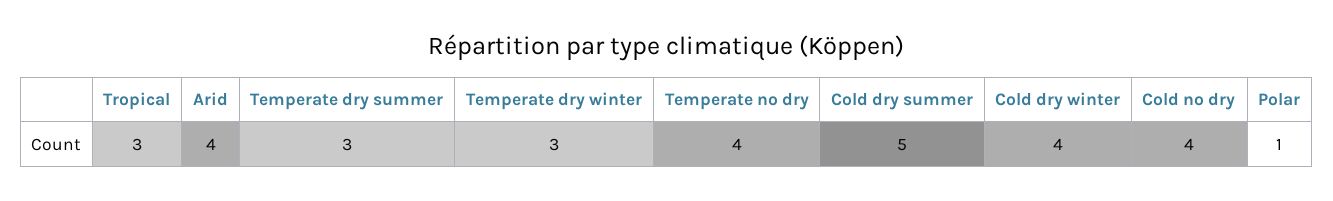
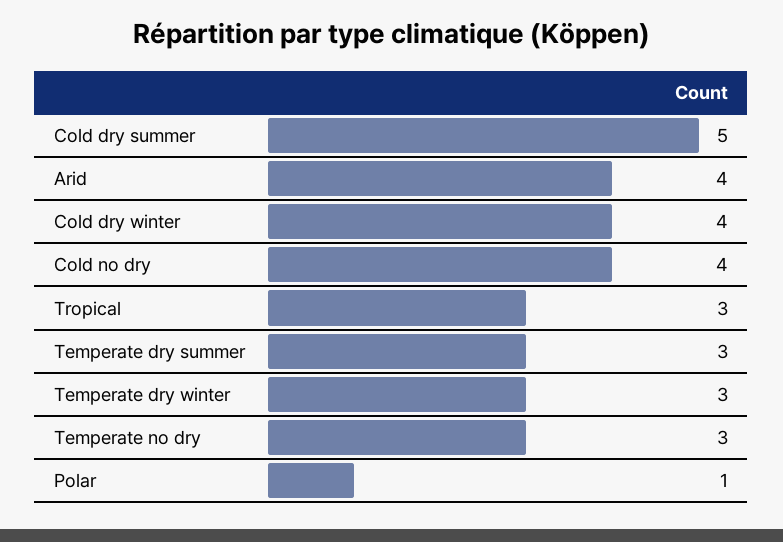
  {
    "Tropical": 3,
    "Arid": 4,
    "Temperate dry summer": 3,
    "Temperate dry winter": 3,
-   "Temperate no dry": 4,
+   "Temperate no dry": 3,
    "Cold dry summer": 5,
    "Cold dry winter": 4,
    "Cold no dry": 4,
    "Polar": 1
  }

